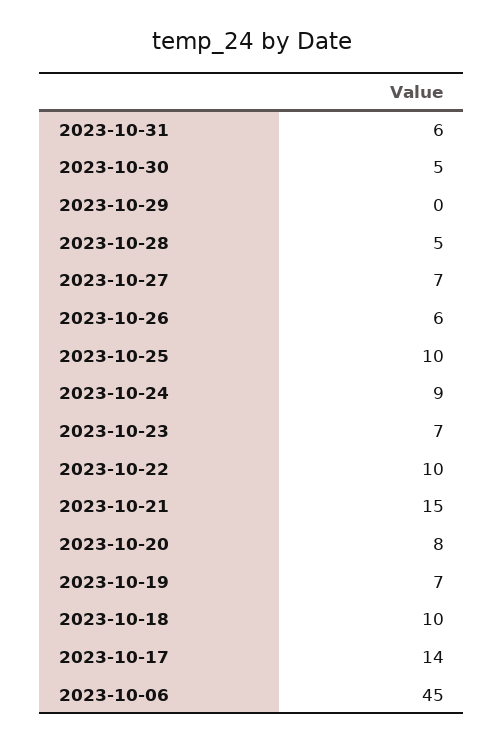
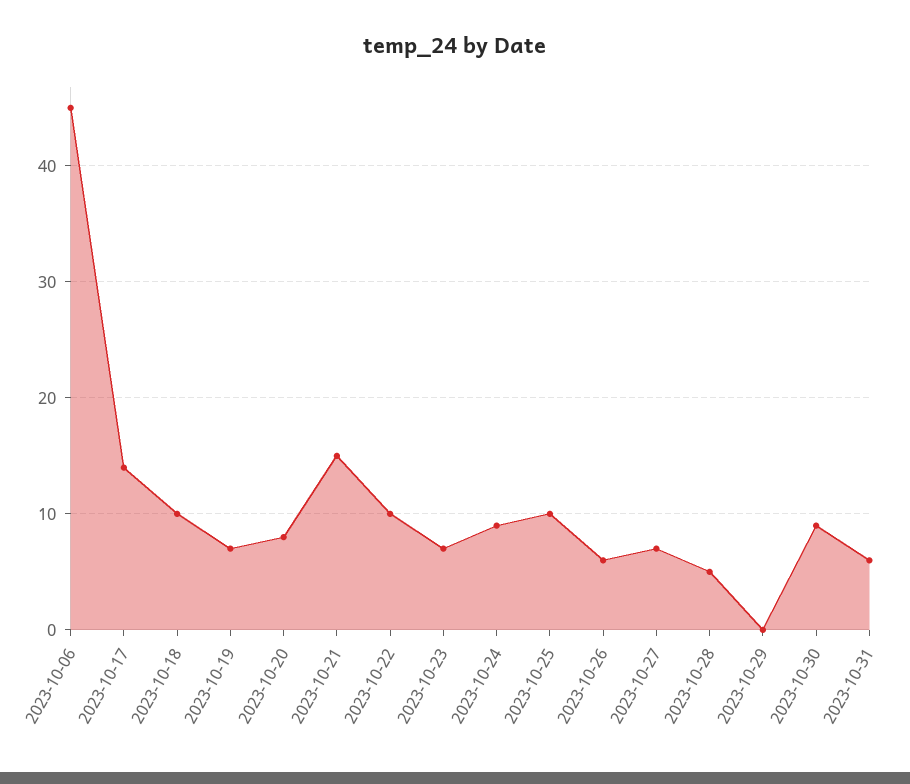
  {
    "2023-10-31": 6,
-   "2023-10-30": 5,
+   "2023-10-30": 9,
    "2023-10-29": 0,
    "2023-10-28": 5,
    "2023-10-27": 7,
    "2023-10-26": 6,
    "2023-10-25": 10,
    "2023-10-24": 9,
    "2023-10-23": 7,
    "2023-10-22": 10,
    "2023-10-21": 15,
    "2023-10-20": 8,
    "2023-10-19": 7,
    "2023-10-18": 10,
    "2023-10-17": 14,
    "2023-10-06": 45
  }

